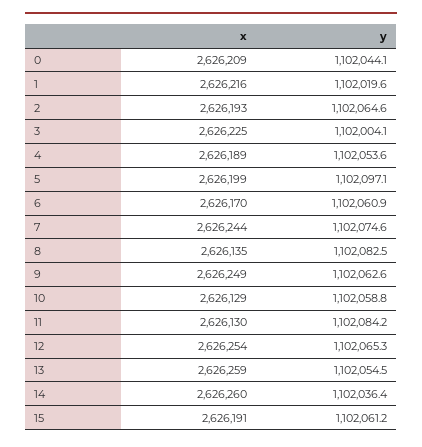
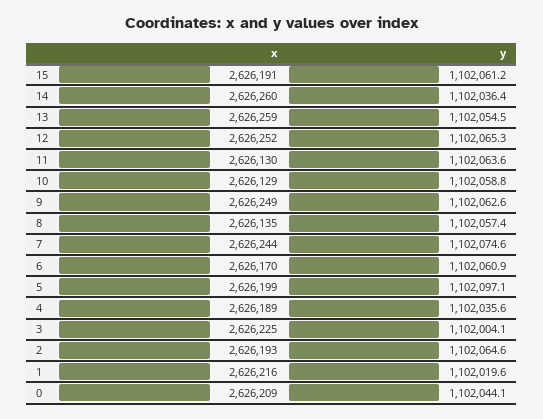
  {
    "x": {
      "0": 2626209,
      "1": 2626216,
      "2": 2626193,
      "3": 2626225,
      "4": 2626189,
      "5": 2626199,
      "6": 2626170,
      "7": 2626244,
      "8": 2626135,
      "9": 2626249,
      "10": 2626129,
      "11": 2626130,
-     "12": 2626254,
+     "12": 2626252,
      "13": 2626259,
      "14": 2626260,
      "15": 2626191
    },
    "y": {
      "0": 1102044.1,
      "1": 1102019.6,
      "2": 1102064.6,
      "3": 1102004.1,
-     "4": 1102053.6,
+     "4": 1102035.6,
      "5": 1102097.1,
      "6": 1102060.9,
      "7": 1102074.6,
-     "8": 1102082.5,
+     "8": 1102057.4,
      "9": 1102062.6,
      "10": 1102058.8,
-     "11": 1102084.2,
+     "11": 1102063.6,
      "12": 1102065.3,
      "13": 1102054.5,
      "14": 1102036.4,
      "15": 1102061.2
    }
  }

